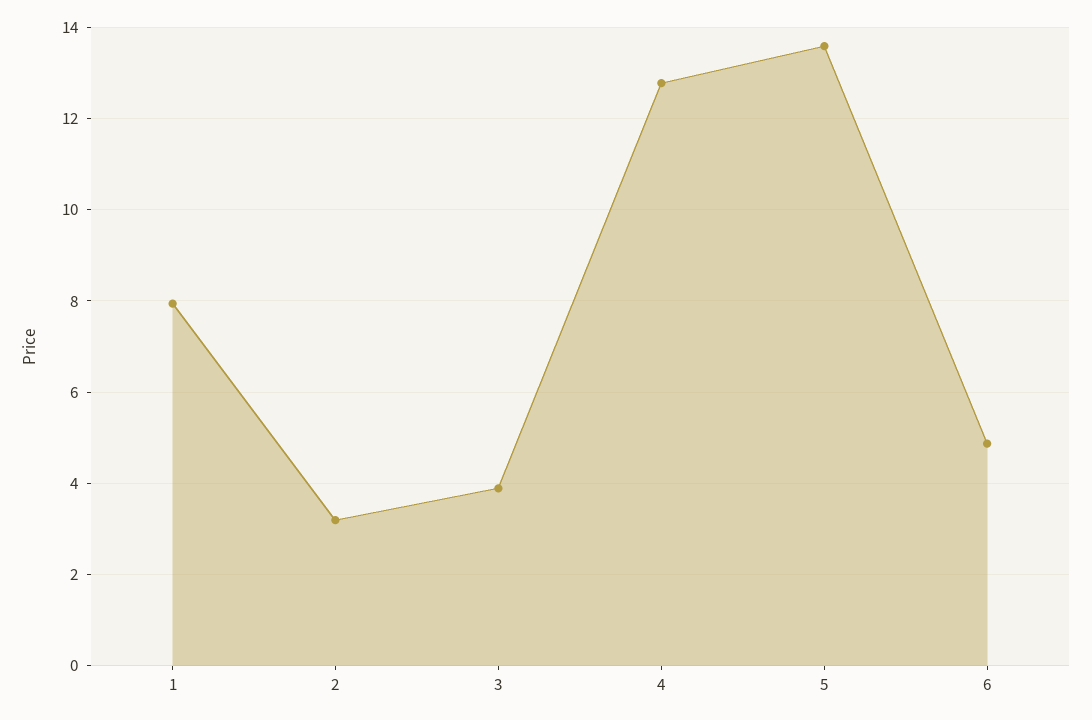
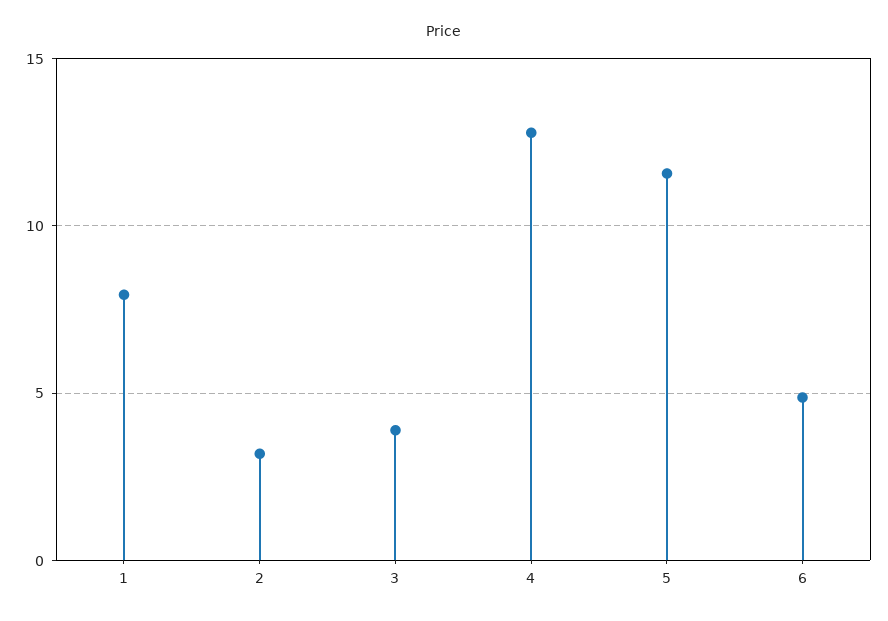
  {
    "1": 8,
    "2": 3.2,
    "3": 3.8,
    "4": 12.8,
-   "5": 13.6,
+   "5": 11.5,
    "6": 4.8
  }

